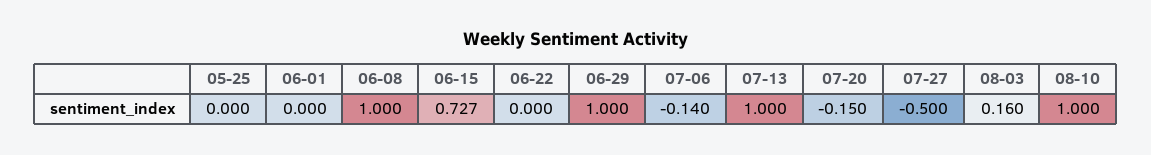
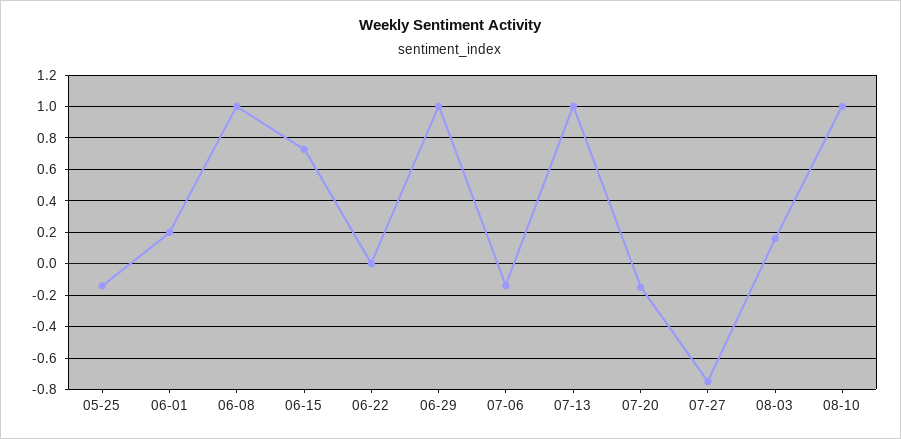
  {
-   "05-25": 0,
+   "05-25": -0.15,
-   "06-01": 0,
+   "06-01": 0.2,
    "06-08": 1,
    "06-15": 0.727,
    "06-22": 0,
    "06-29": 1,
    "07-06": -0.14,
    "07-13": 1,
    "07-20": -0.15,
-   "07-27": -0.5,
+   "07-27": -0.75,
    "08-03": 0.16,
    "08-10": 1
  }

